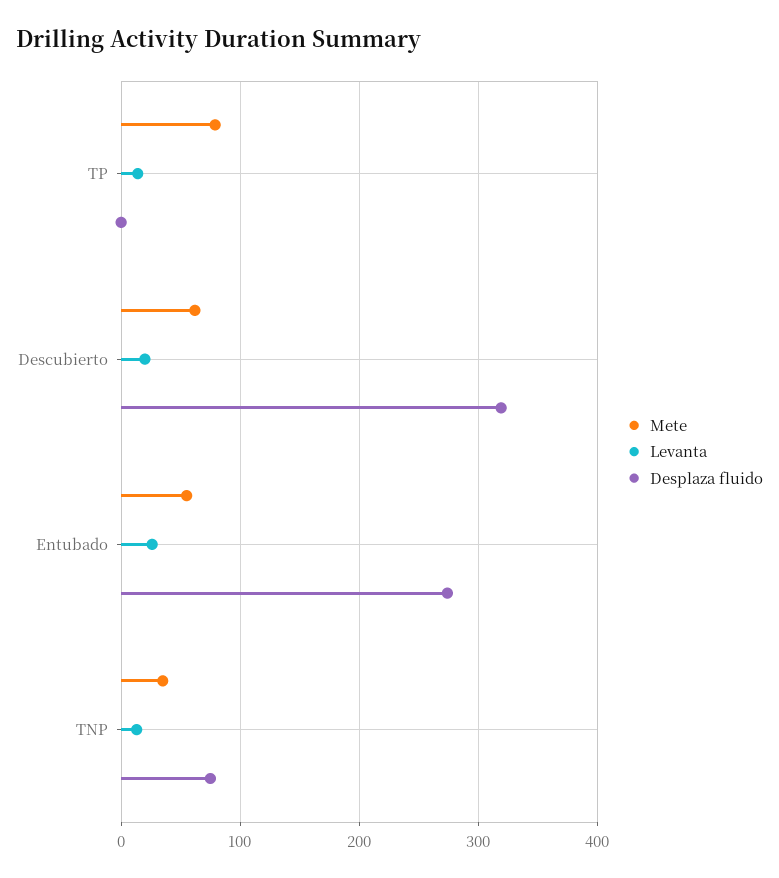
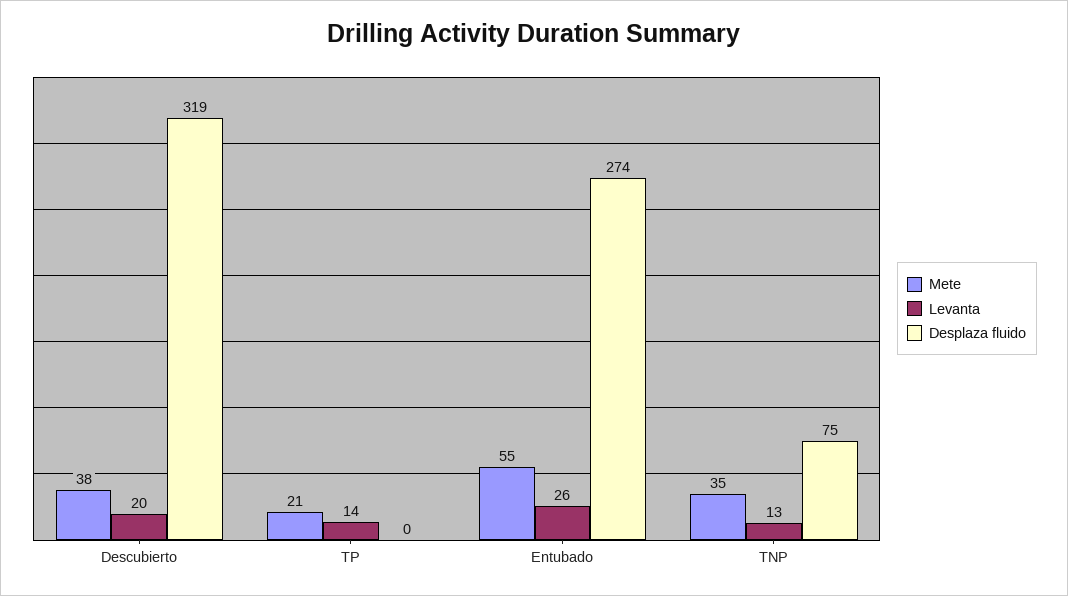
  {
    "Mete": {
-     "TP": 80,
+     "TP": 21,
-     "Descubierto": 60,
+     "Descubierto": 38,
      "Entubado": 55,
      "TNP": 35
    },
    "Levanta": {
      "TP": 14,
      "Descubierto": 20,
      "Entubado": 26,
      "TNP": 13
    },
    "Desplaza fluido": {
      "TP": 0,
      "Descubierto": 319,
      "Entubado": 274,
      "TNP": 75
    }
  }

